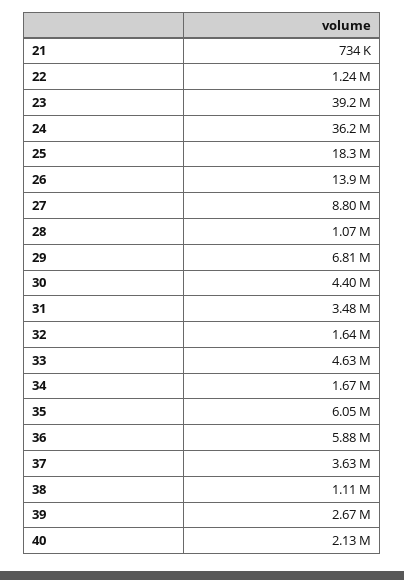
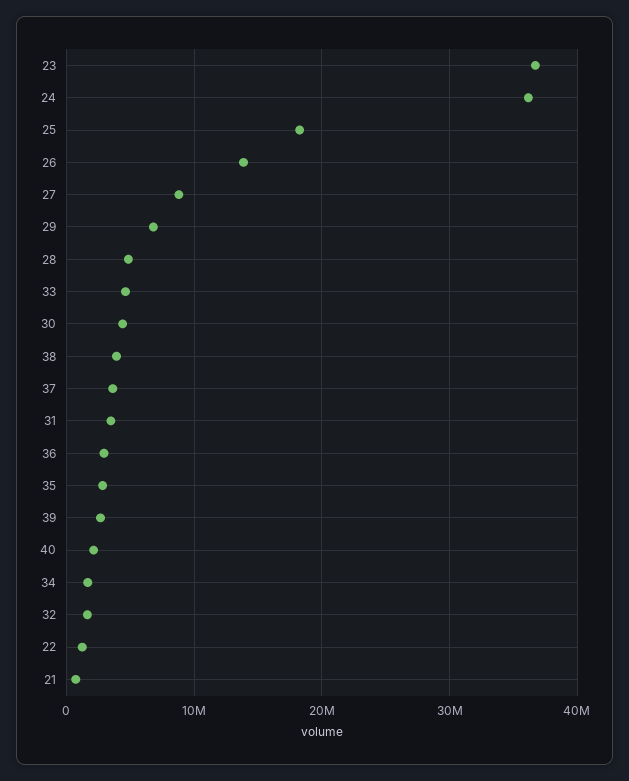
  {
    "21": 734000,
    "22": 1240000,
-   "23": 39200000,
+   "23": 37000000,
    "24": 36200000,
    "25": 18300000,
    "26": 13900000,
    "27": 8800000,
-   "28": 1070000,
+   "28": 5000000,
    "29": 6810000,
    "30": 4400000,
    "31": 3480000,
    "32": 1640000,
    "33": 4630000,
    "34": 1670000,
-   "35": 6050000,
+   "35": 3000000,
-   "36": 5880000,
+   "36": 3000000,
    "37": 3630000,
-   "38": 1110000,
+   "38": 4000000,
    "39": 2670000,
    "40": 2130000
  }

